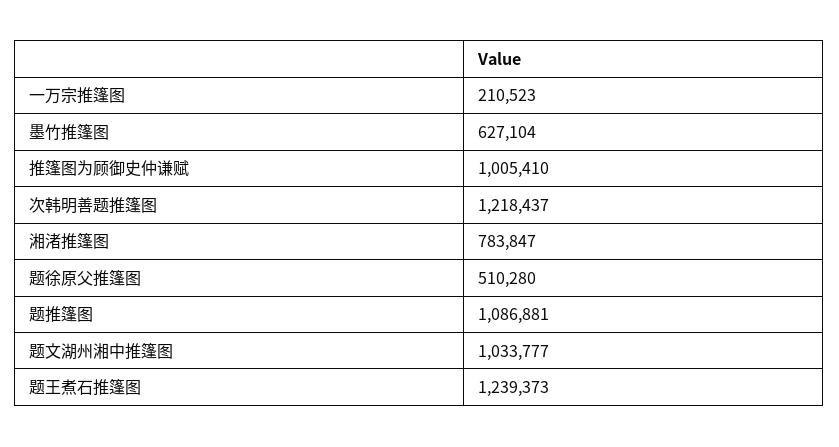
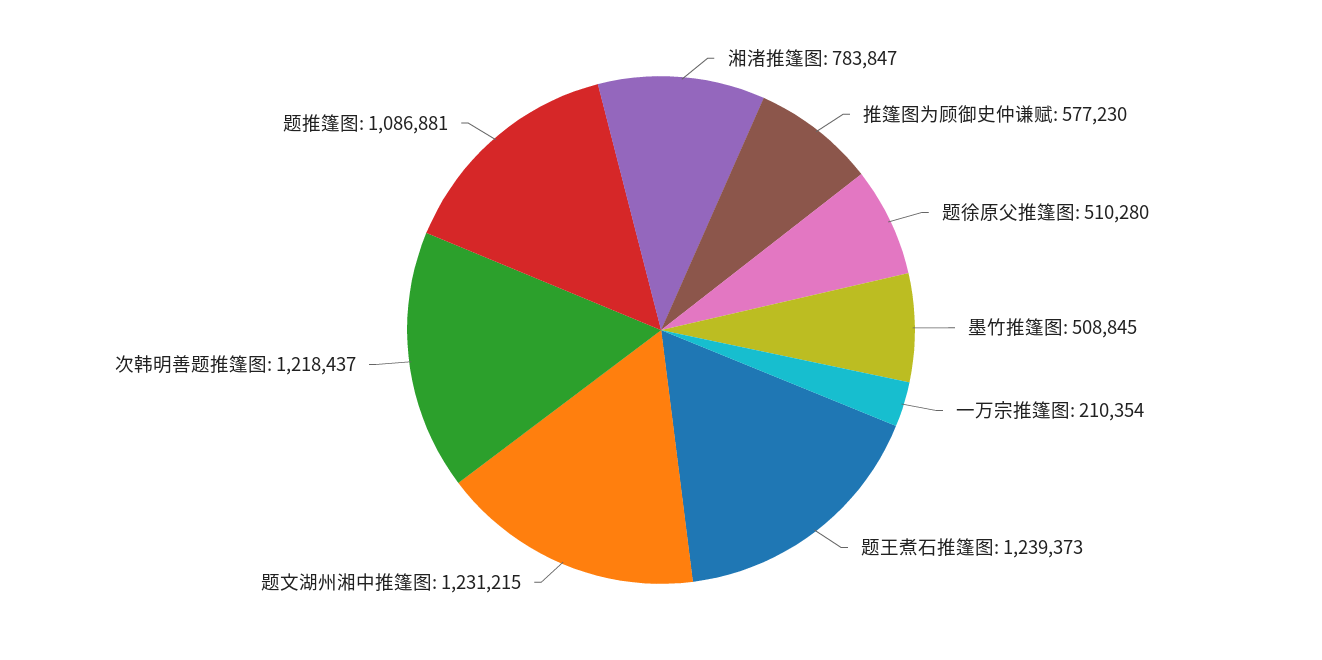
  {
-   "一万宗推篷图": 210523,
+   "一万宗推篷图": 210354,
-   "墨竹推篷图": 627104,
+   "墨竹推篷图": 508845,
-   "推篷图为顾御史仲谦赋": 1005410,
+   "推篷图为顾御史仲谦赋": 577230,
    "次韩明善题推篷图": 1218437,
    "湘渚推篷图": 783847,
    "题徐原父推篷图": 510280,
    "题推篷图": 1086881,
-   "题文湖州湘中推篷图": 1033777,
+   "题文湖州湘中推篷图": 1231215,
    "题王煮石推篷图": 1239373
  }

